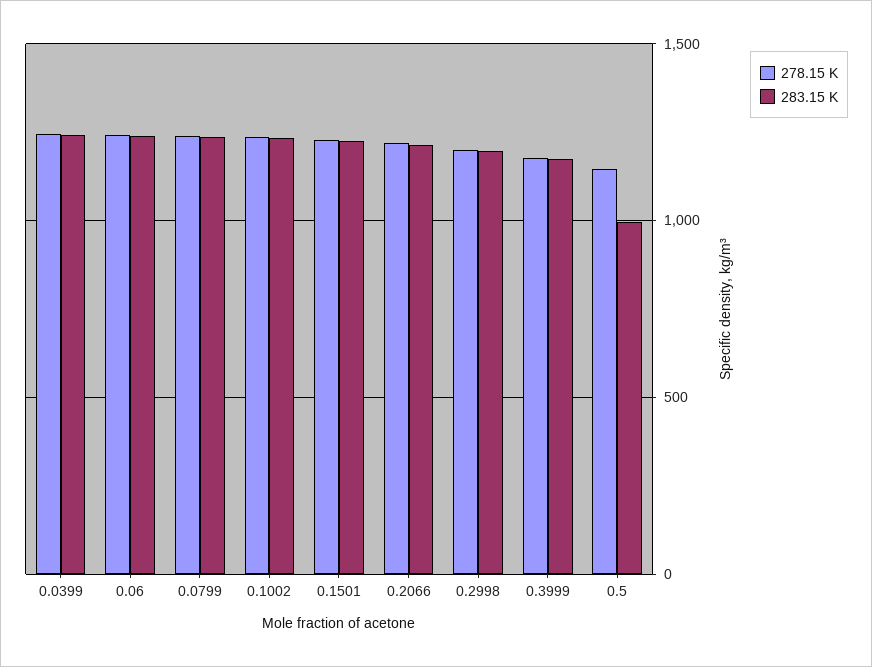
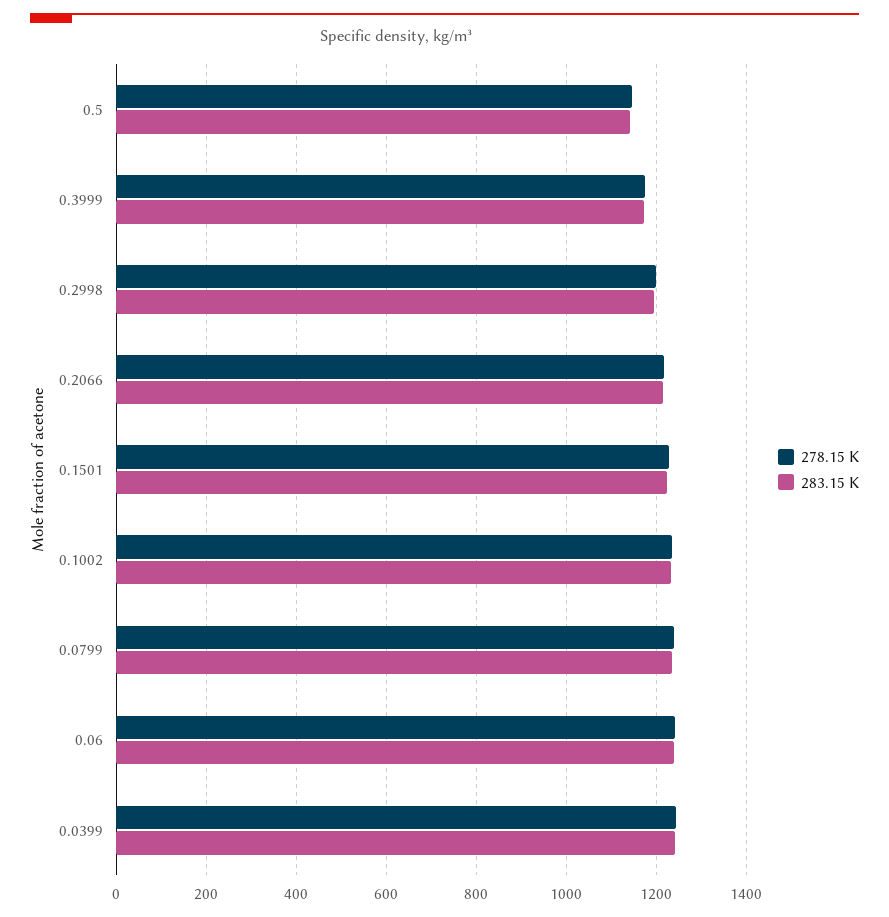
  {
    "278.15 K": {
      "0.0399": 1240,
      "0.06": 1240,
      "0.0799": 1240,
      "0.1002": 1240,
      "0.1501": 1220,
      "0.2066": 1220,
      "0.2998": 1200,
      "0.3999": 1180,
      "0.5": 1140
    },
    "283.15 K": {
      "0.0399": 1240,
      "0.06": 1240,
      "0.0799": 1240,
      "0.1002": 1240,
      "0.1501": 1220,
      "0.2066": 1220,
      "0.2998": 1200,
      "0.3999": 1180,
-     "0.5": 1000
+     "0.5": 1140
    }
  }

